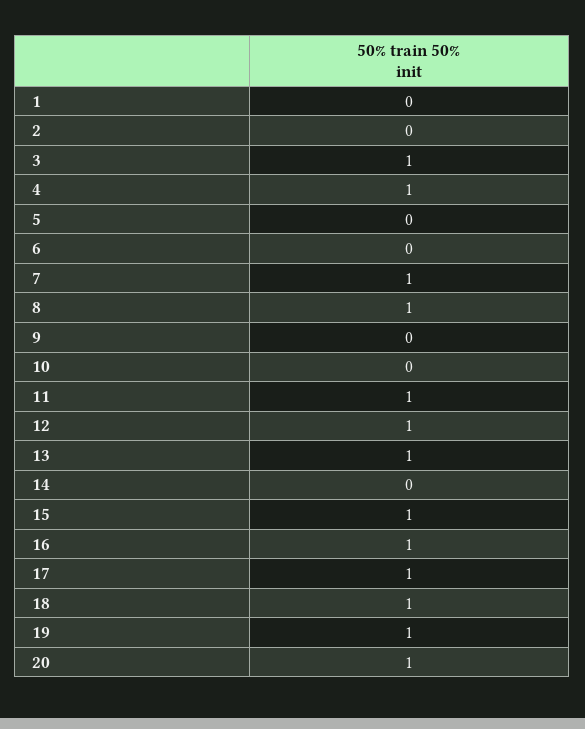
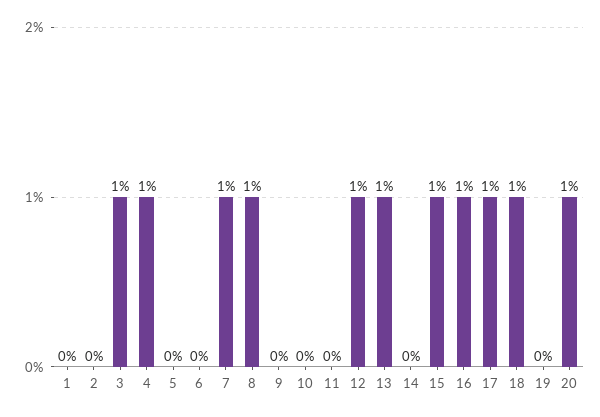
  {
    "1": 0,
    "2": 0,
    "3": 1,
    "4": 1,
    "5": 0,
    "6": 0,
    "7": 1,
    "8": 1,
    "9": 0,
    "10": 0,
-   "11": 1,
+   "11": 0,
    "12": 1,
    "13": 1,
    "14": 0,
    "15": 1,
    "16": 1,
    "17": 1,
    "18": 1,
-   "19": 1,
+   "19": 0,
    "20": 1
  }

